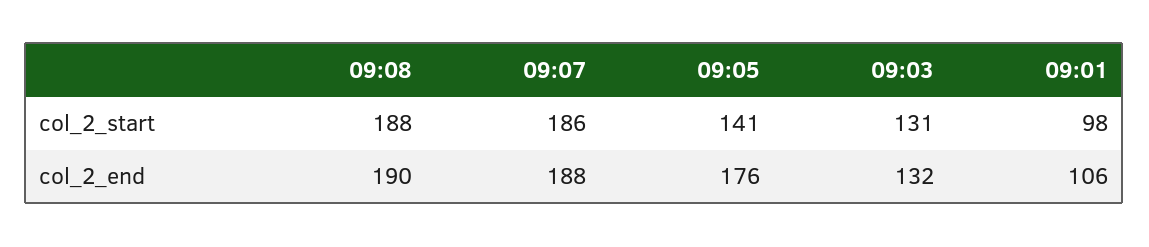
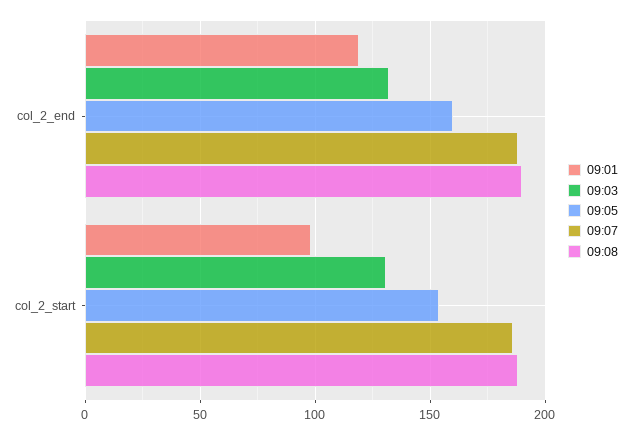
  {
    "09:08": {
      "col_2_start": 188,
      "col_2_end": 190
    },
    "09:07": {
      "col_2_start": 186,
      "col_2_end": 188
    },
    "09:05": {
-     "col_2_start": 141,
+     "col_2_start": 155,
-     "col_2_end": 176
+     "col_2_end": 160
    },
    "09:03": {
      "col_2_start": 131,
      "col_2_end": 132
    },
    "09:01": {
      "col_2_start": 98,
-     "col_2_end": 106
+     "col_2_end": 120
    }
  }

